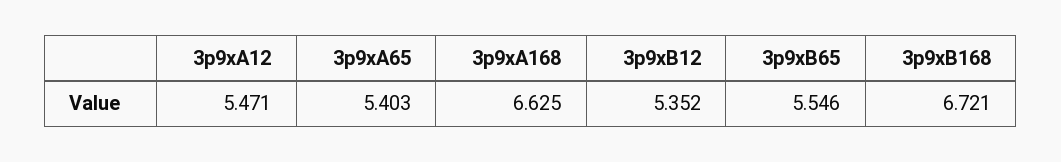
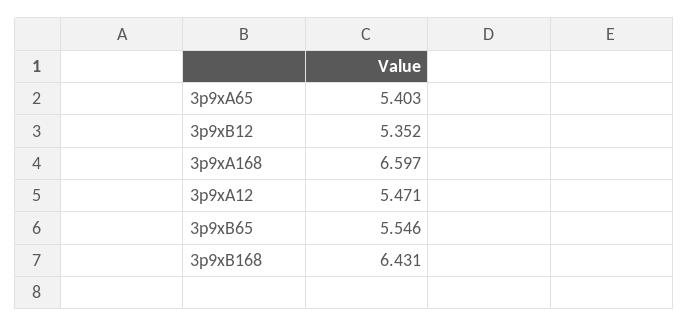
  {
    "3p9xA12": 5.471,
    "3p9xA65": 5.403,
-   "3p9xA168": 6.625,
+   "3p9xA168": 6.597,
    "3p9xB12": 5.352,
    "3p9xB65": 5.546,
-   "3p9xB168": 6.721
+   "3p9xB168": 6.431
  }

